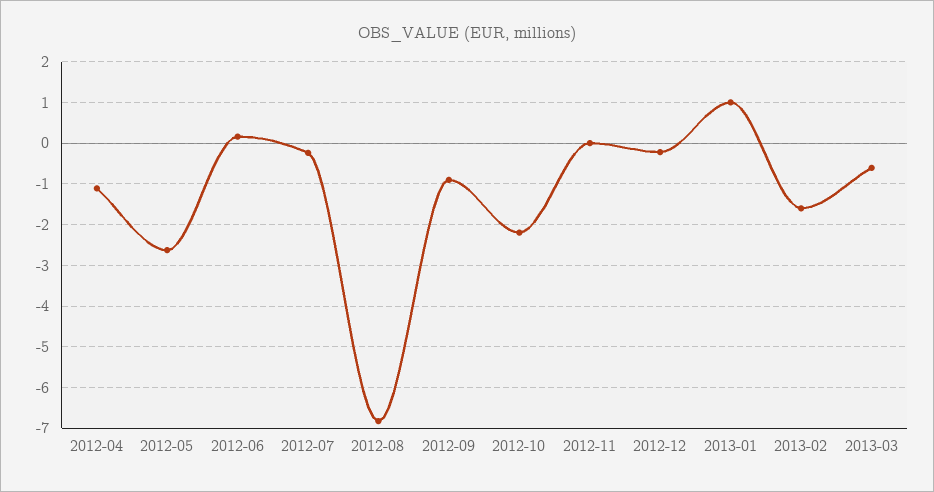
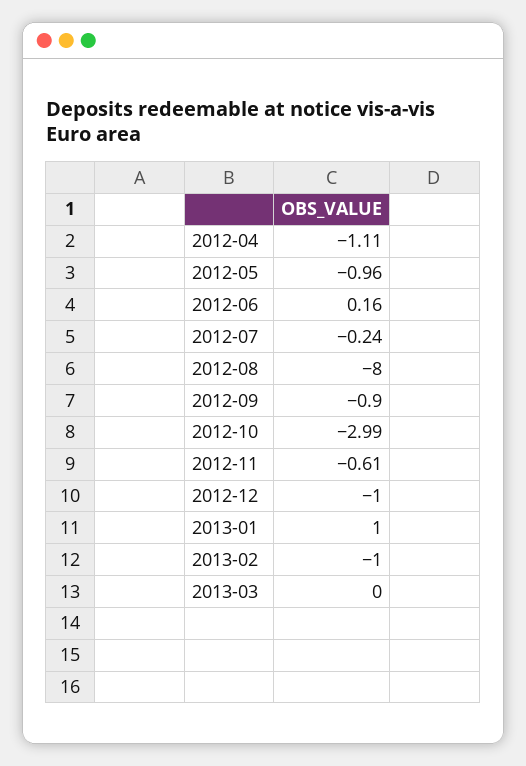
  {
    "2012-04": -1.11,
-   "2012-05": -2.6,
+   "2012-05": -0.96,
    "2012-06": 0.16,
    "2012-07": -0.24,
-   "2012-08": -6.8,
+   "2012-08": -8,
    "2012-09": -0.9,
-   "2012-10": -2.2,
+   "2012-10": -2.99,
-   "2012-11": 0,
+   "2012-11": -0.61,
-   "2012-12": -0.2,
+   "2012-12": -1,
    "2013-01": 1,
-   "2013-02": -1.6,
+   "2013-02": -1,
-   "2013-03": -0.6
+   "2013-03": 0
  }

